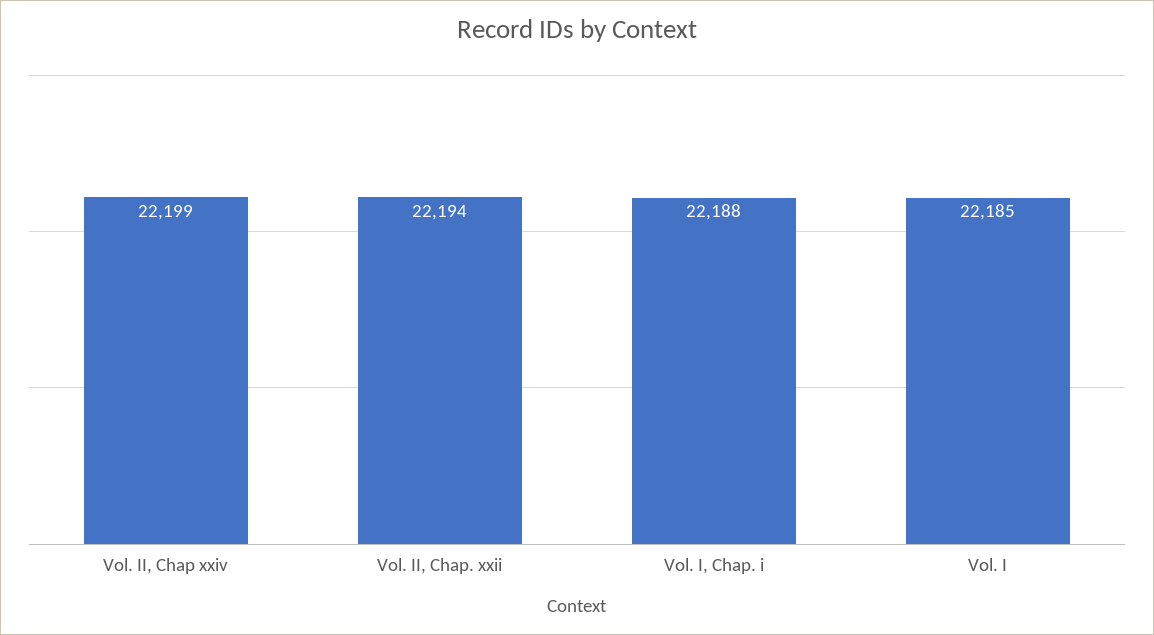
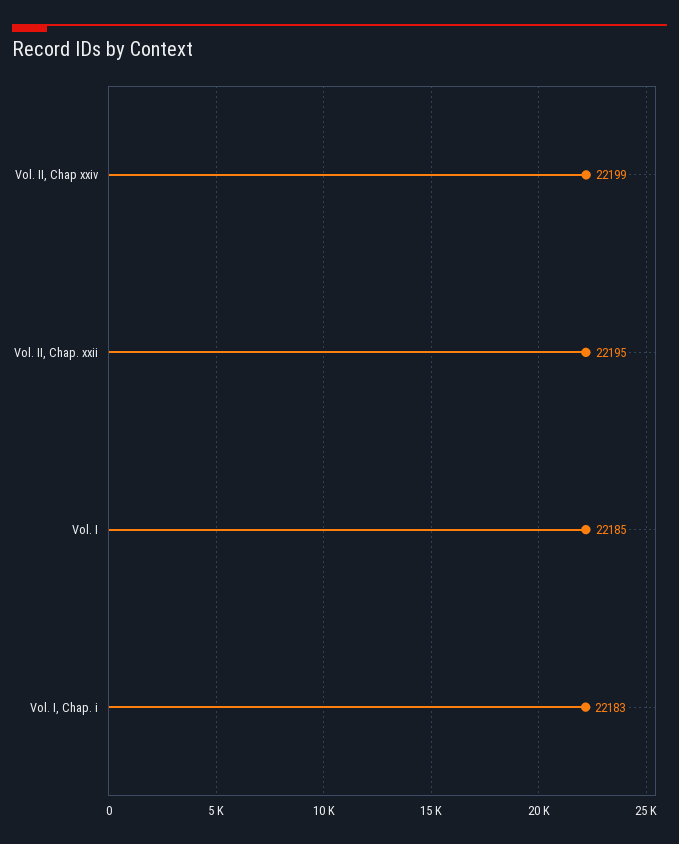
  {
    "Vol. II, Chap xxiv": 22199,
-   "Vol. II, Chap. xxii": 22194,
+   "Vol. II, Chap. xxii": 22195,
-   "Vol. I, Chap. i": 22188,
+   "Vol. I, Chap. i": 22183,
    "Vol. I": 22185
  }

